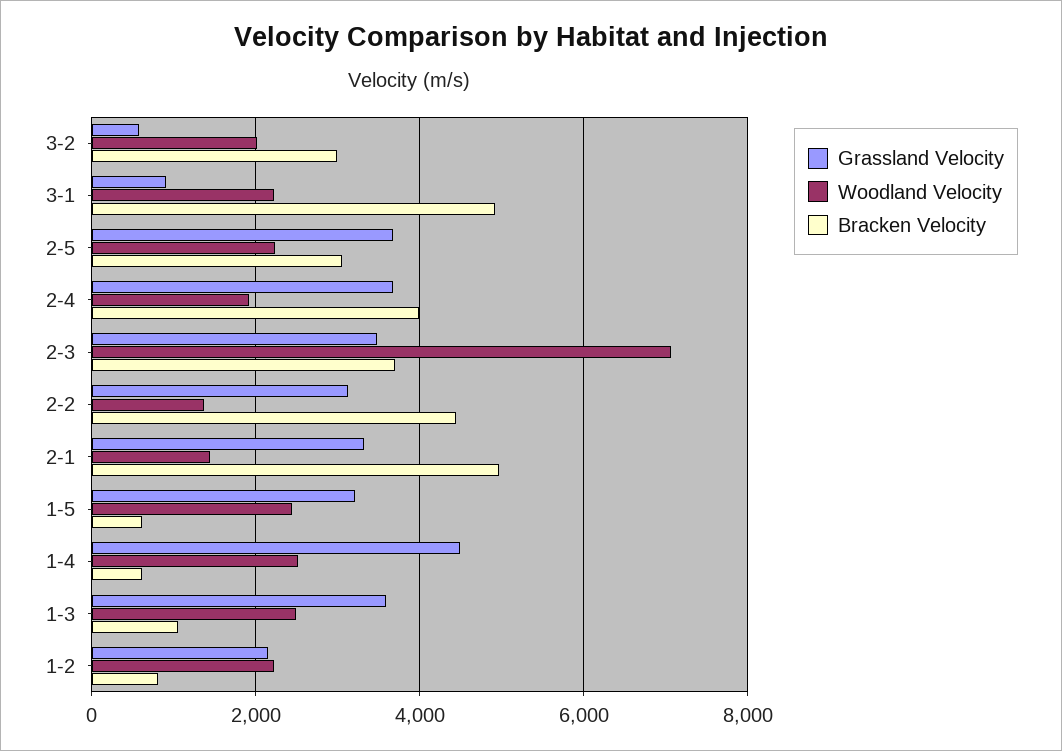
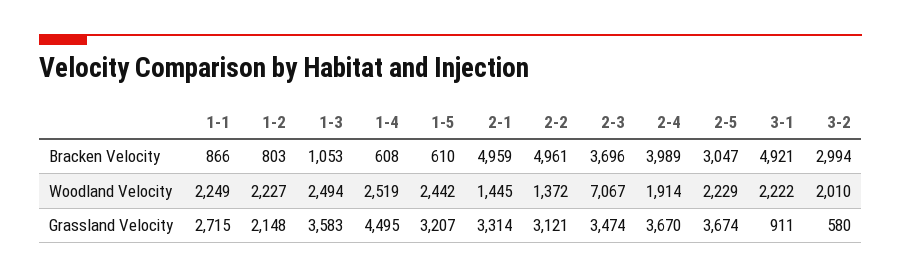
  {
    "Grassland Velocity": {
      "3-2": 580,
      "3-1": 911,
      "2-5": 3674,
      "2-4": 3670,
      "2-3": 3474,
      "2-2": 3121,
      "2-1": 3314,
      "1-5": 3207,
      "1-4": 4495,
      "1-3": 3583,
-     "1-2": 2148
+     "1-2": 2148,
+     "1-1": 2715
    },
    "Woodland Velocity": {
      "3-2": 2010,
      "3-1": 2222,
      "2-5": 2229,
      "2-4": 1914,
      "2-3": 7067,
      "2-2": 1372,
      "2-1": 1445,
      "1-5": 2442,
      "1-4": 2519,
      "1-3": 2494,
-     "1-2": 2227
+     "1-2": 2227,
+     "1-1": 2249
    },
    "Bracken Velocity": {
      "3-2": 2994,
      "3-1": 4921,
      "2-5": 3047,
      "2-4": 3989,
      "2-3": 3696,
-     "2-2": 4400,
+     "2-2": 4961,
      "2-1": 4959,
      "1-5": 610,
      "1-4": 608,
      "1-3": 1053,
-     "1-2": 803
+     "1-2": 803,
+     "1-1": 866
    }
  }

